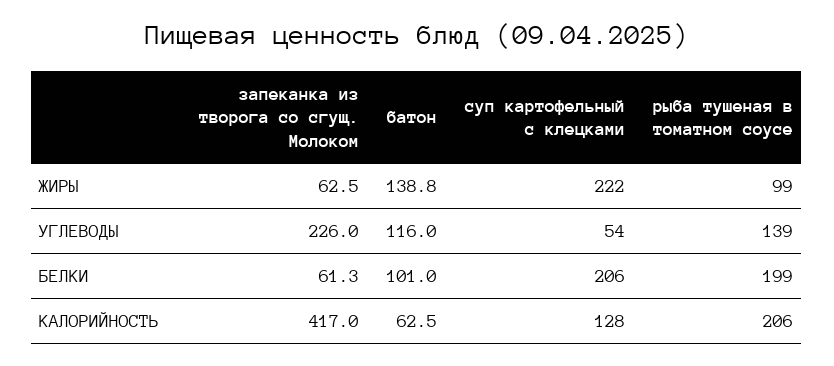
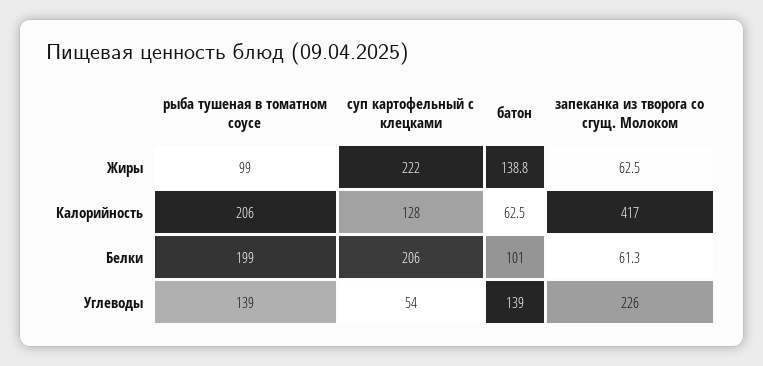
  {
    "запеканка из творога со сгущ. Молоком": {
      "ЖИРЫ": 62.5,
      "УГЛЕВОДЫ": 226,
      "БЕЛКИ": 61.3,
      "КАЛОРИЙНОСТЬ": 417
    },
    "батон": {
      "ЖИРЫ": 138.8,
-     "УГЛЕВОДЫ": 116,
+     "УГЛЕВОДЫ": 139,
      "БЕЛКИ": 101,
      "КАЛОРИЙНОСТЬ": 62.5
    },
    "суп картофельный с клецками": {
      "ЖИРЫ": 222,
      "УГЛЕВОДЫ": 54,
      "БЕЛКИ": 206,
      "КАЛОРИЙНОСТЬ": 128
    },
    "рыба тушеная в томатном соусе": {
      "ЖИРЫ": 99,
      "УГЛЕВОДЫ": 139,
      "БЕЛКИ": 199,
      "КАЛОРИЙНОСТЬ": 206
    }
  }

